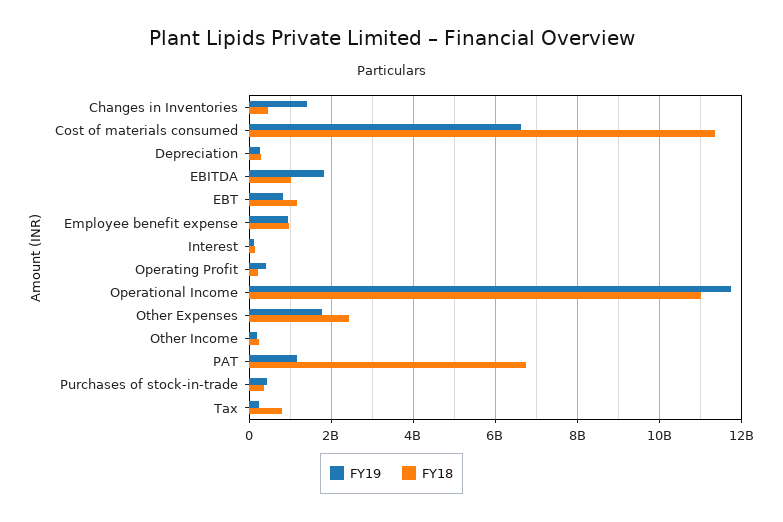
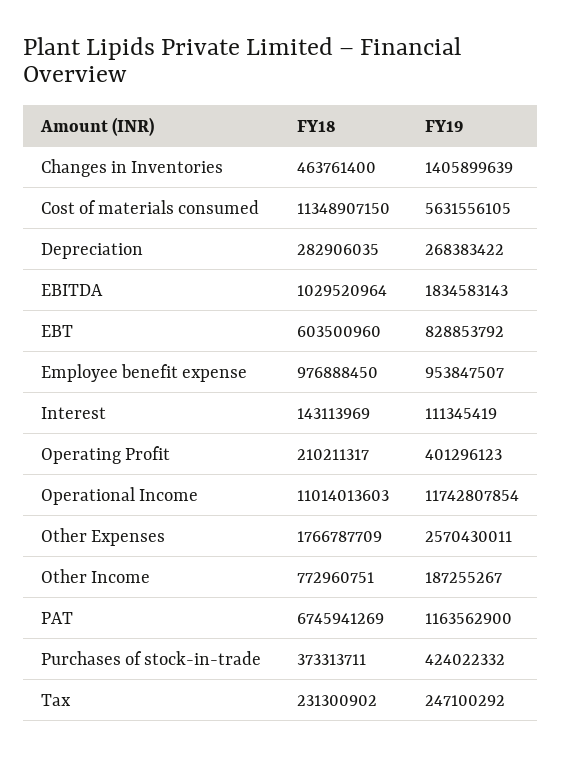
  {
    "FY19": {
      "Changes in Inventories": 1405899639,
-     "Cost of materials consumed": 6600000000,
+     "Cost of materials consumed": 5631556105,
      "Depreciation": 268383422,
      "EBITDA": 1834583143,
      "EBT": 828853792,
      "Employee benefit expense": 953847507,
      "Interest": 111345419,
      "Operating Profit": 401296123,
      "Operational Income": 11742807854,
-     "Other Expenses": 1800000000,
+     "Other Expenses": 2570430011,
      "Other Income": 187255267,
      "PAT": 1163562900,
      "Purchases of stock-in-trade": 424022332,
      "Tax": 247100292
    },
    "FY18": {
      "Changes in Inventories": 463761400,
      "Cost of materials consumed": 11348907150,
      "Depreciation": 282906035,
      "EBITDA": 1029520964,
-     "EBT": 1200000000,
+     "EBT": 603500960,
      "Employee benefit expense": 976888450,
      "Interest": 143113969,
      "Operating Profit": 210211317,
      "Operational Income": 11014013603,
-     "Other Expenses": 2400000000,
+     "Other Expenses": 1766787709,
-     "Other Income": 200000000,
+     "Other Income": 772960751,
      "PAT": 6745941269,
      "Purchases of stock-in-trade": 373313711,
-     "Tax": 800000000
+     "Tax": 231300902
    }
  }

